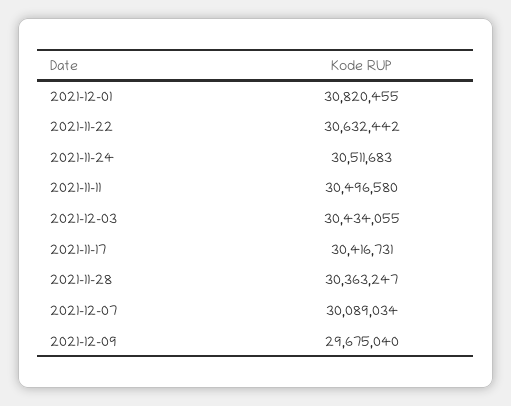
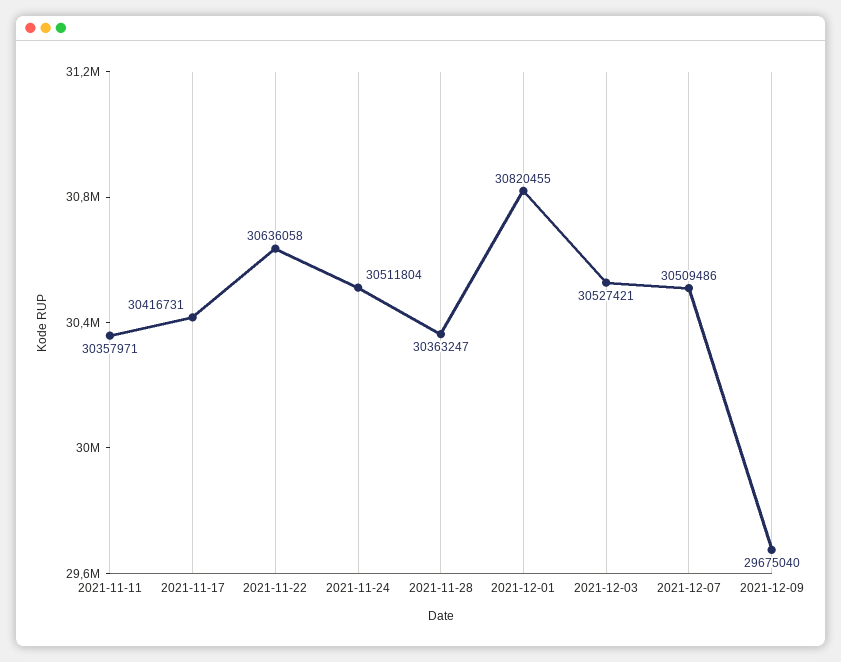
  {
    "2021-12-01": 30820455,
-   "2021-11-22": 30632442,
+   "2021-11-22": 30636058,
-   "2021-11-24": 30511683,
+   "2021-11-24": 30511804,
-   "2021-11-11": 30496580,
+   "2021-11-11": 30357971,
-   "2021-12-03": 30434055,
+   "2021-12-03": 30527421,
    "2021-11-17": 30416731,
    "2021-11-28": 30363247,
-   "2021-12-07": 30089034,
+   "2021-12-07": 30509486,
    "2021-12-09": 29675040
  }

